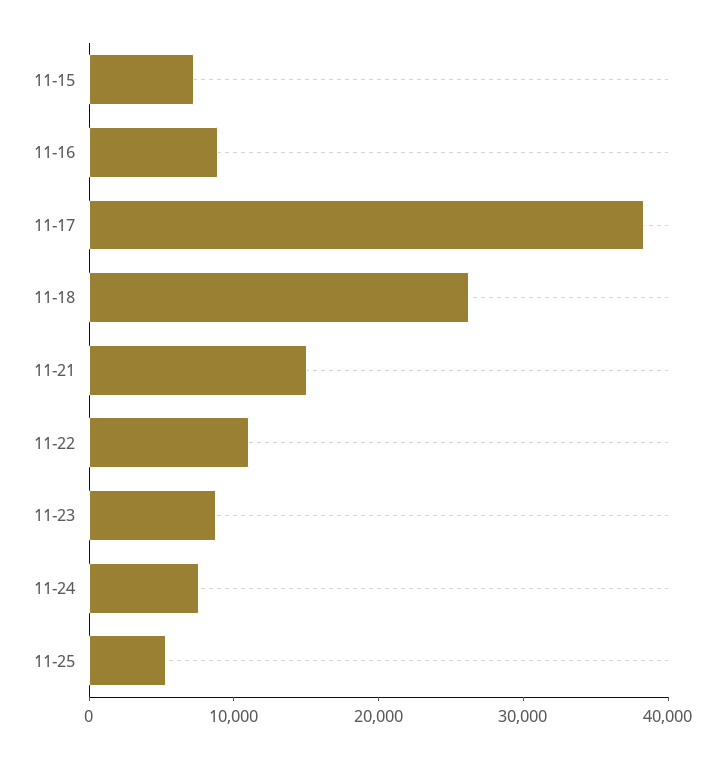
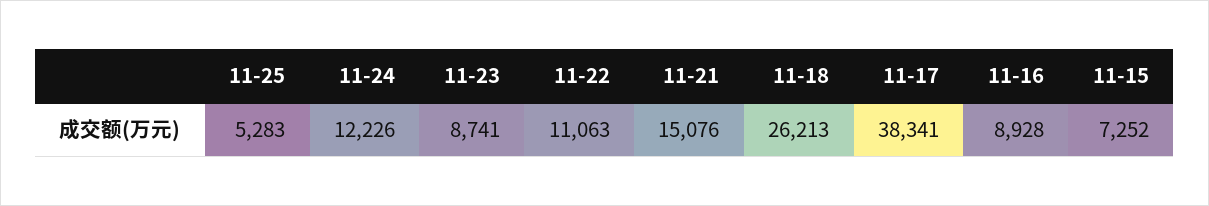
  {
    "11-15": 7252,
    "11-16": 8928,
    "11-17": 38341,
    "11-18": 26213,
    "11-21": 15076,
    "11-22": 11063,
    "11-23": 8741,
-   "11-24": 8000,
+   "11-24": 12226,
    "11-25": 5283
  }

